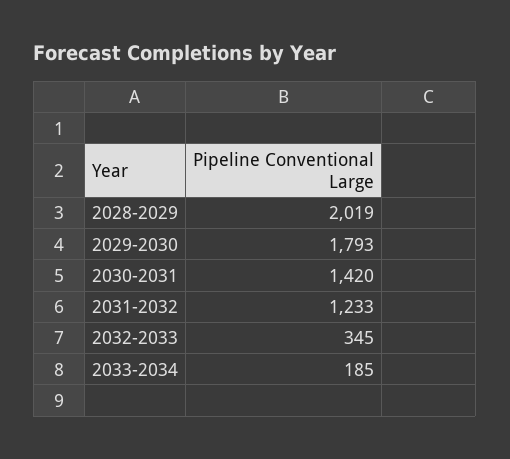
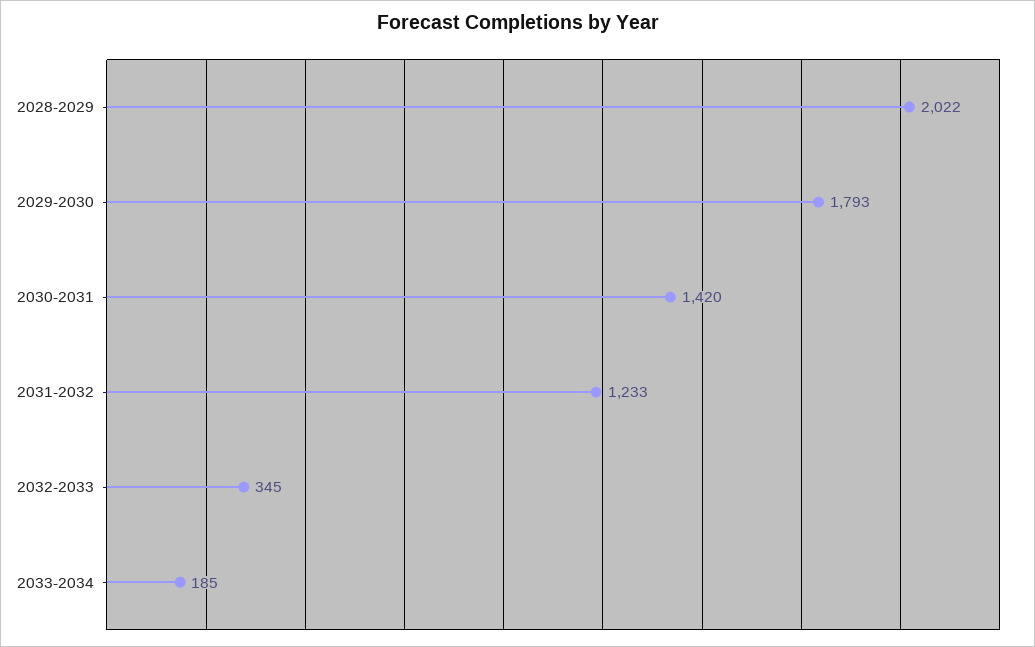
  {
-   "2028-2029": 2019,
+   "2028-2029": 2022,
    "2029-2030": 1793,
    "2030-2031": 1420,
    "2031-2032": 1233,
    "2032-2033": 345,
    "2033-2034": 185
  }

